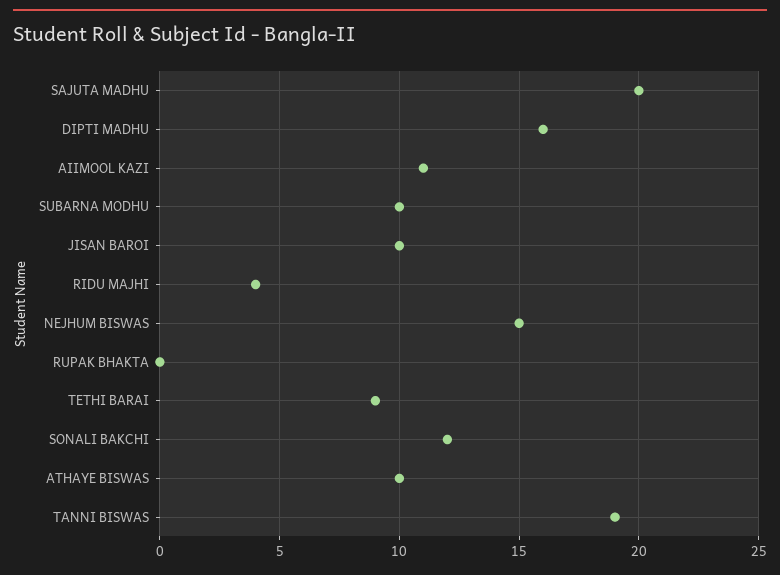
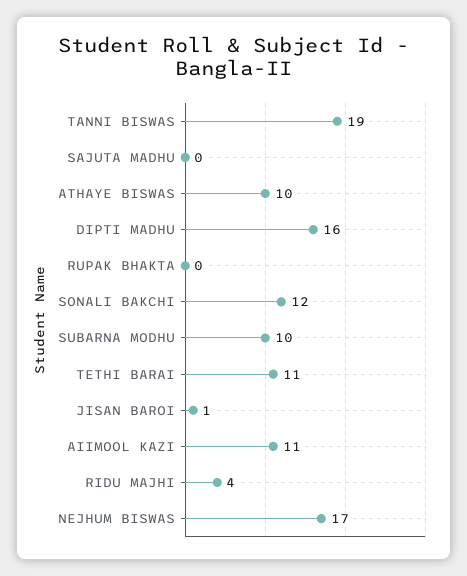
  {
-   "SAJUTA MADHU": 20,
+   "SAJUTA MADHU": 0,
    "DIPTI MADHU": 16,
    "AIIMOOL KAZI": 11,
    "SUBARNA MODHU": 10,
-   "JISAN BAROI": 10,
+   "JISAN BAROI": 1,
    "RIDU MAJHI": 4,
-   "NEJHUM BISWAS": 15,
+   "NEJHUM BISWAS": 17,
    "RUPAK BHAKTA": 0,
-   "TETHI BARAI": 9,
+   "TETHI BARAI": 11,
    "SONALI BAKCHI": 12,
    "ATHAYE BISWAS": 10,
    "TANNI BISWAS": 19
  }

